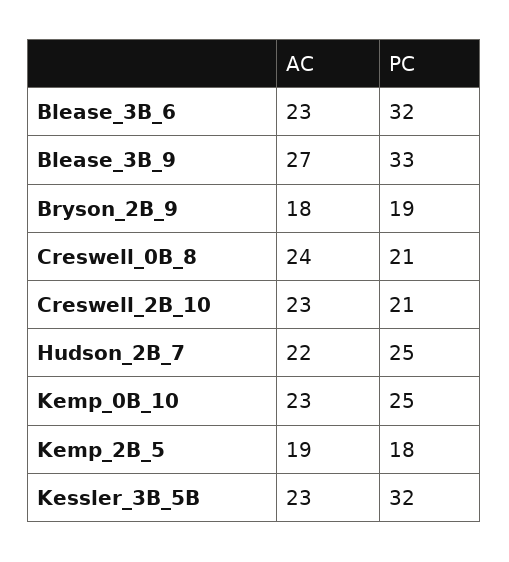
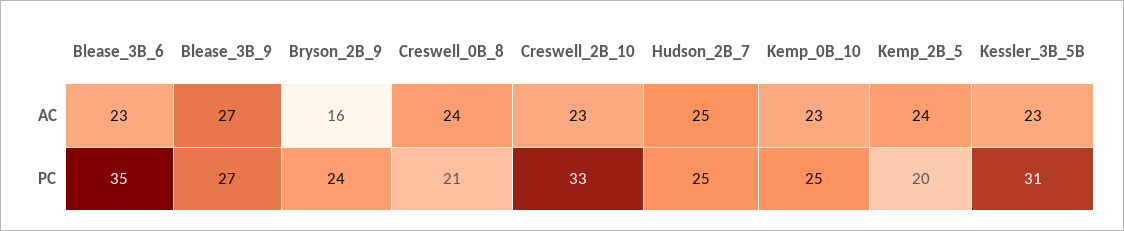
  {
    "AC": {
      "Blease_3B_6": 23,
      "Blease_3B_9": 27,
-     "Bryson_2B_9": 18,
+     "Bryson_2B_9": 16,
      "Creswell_0B_8": 24,
      "Creswell_2B_10": 23,
-     "Hudson_2B_7": 22,
+     "Hudson_2B_7": 25,
      "Kemp_0B_10": 23,
-     "Kemp_2B_5": 19,
+     "Kemp_2B_5": 24,
      "Kessler_3B_5B": 23
    },
    "PC": {
-     "Blease_3B_6": 32,
+     "Blease_3B_6": 35,
-     "Blease_3B_9": 33,
+     "Blease_3B_9": 27,
-     "Bryson_2B_9": 19,
+     "Bryson_2B_9": 24,
      "Creswell_0B_8": 21,
-     "Creswell_2B_10": 21,
+     "Creswell_2B_10": 33,
      "Hudson_2B_7": 25,
      "Kemp_0B_10": 25,
-     "Kemp_2B_5": 18,
+     "Kemp_2B_5": 20,
-     "Kessler_3B_5B": 32
+     "Kessler_3B_5B": 31
    }
  }

